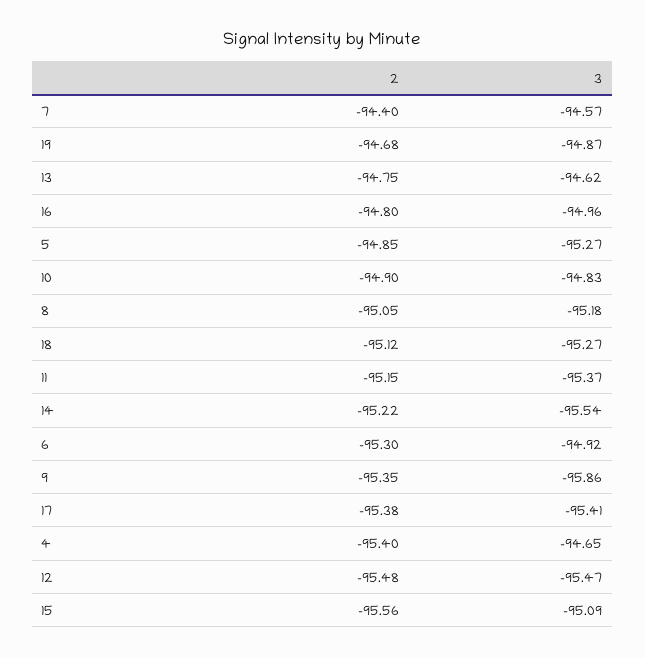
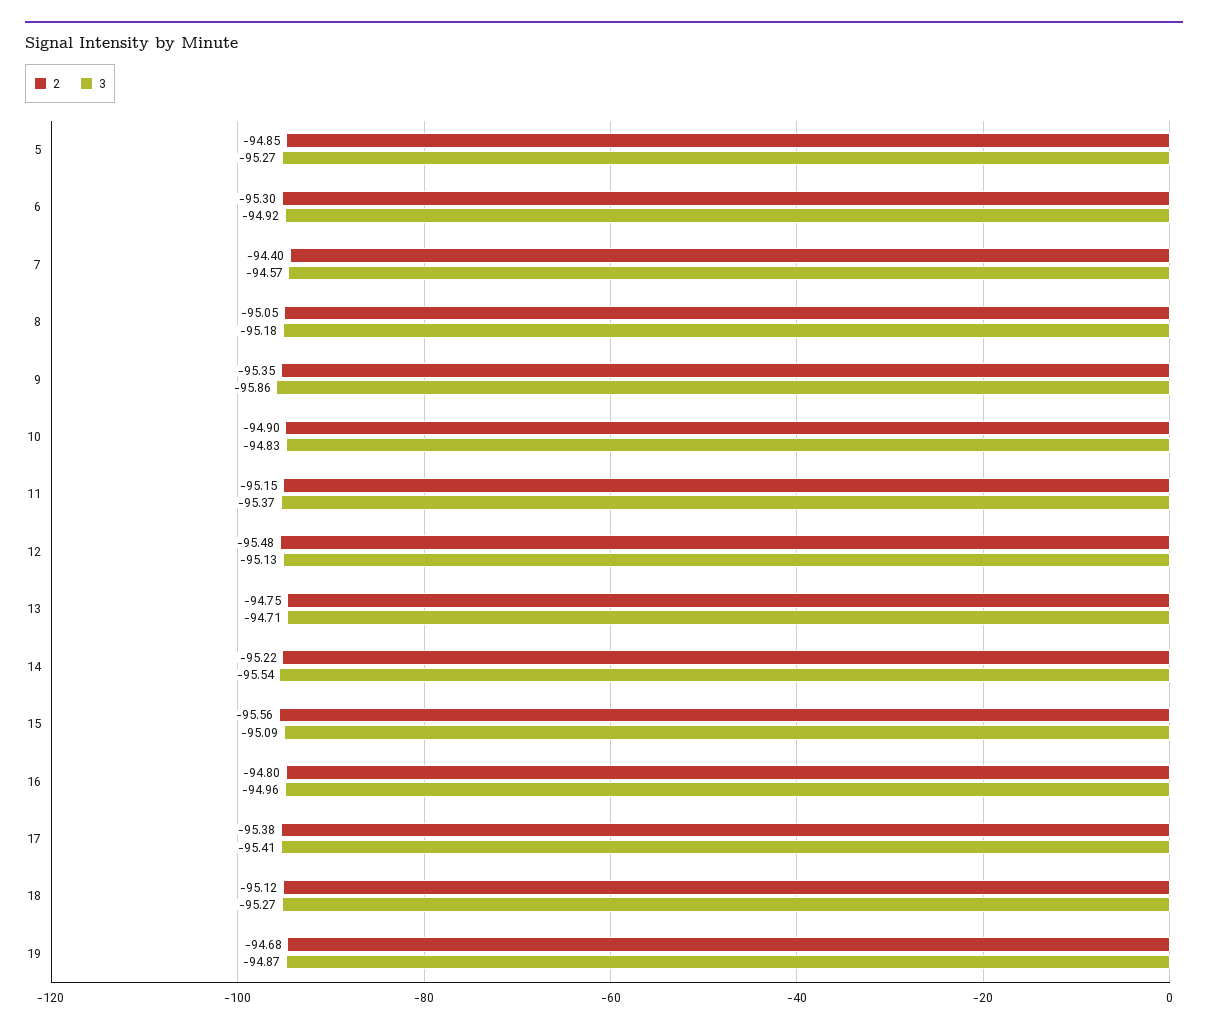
  {
    "2": {
      "7": -94.4,
      "19": -94.68,
      "13": -94.75,
      "16": -94.8,
      "5": -94.85,
      "10": -94.9,
      "8": -95.05,
      "18": -95.12,
      "11": -95.15,
      "14": -95.22,
      "6": -95.3,
      "9": -95.35,
      "17": -95.38,
-     "4": -95.4,
      "12": -95.48,
      "15": -95.56
    },
    "3": {
      "7": -94.57,
      "19": -94.87,
-     "13": -94.62,
+     "13": -94.71,
      "16": -94.96,
      "5": -95.27,
      "10": -94.83,
      "8": -95.18,
      "18": -95.27,
      "11": -95.37,
      "14": -95.54,
      "6": -94.92,
      "9": -95.86,
      "17": -95.41,
-     "4": -94.65,
-     "12": -95.47,
+     "12": -95.13,
      "15": -95.09
    }
  }

